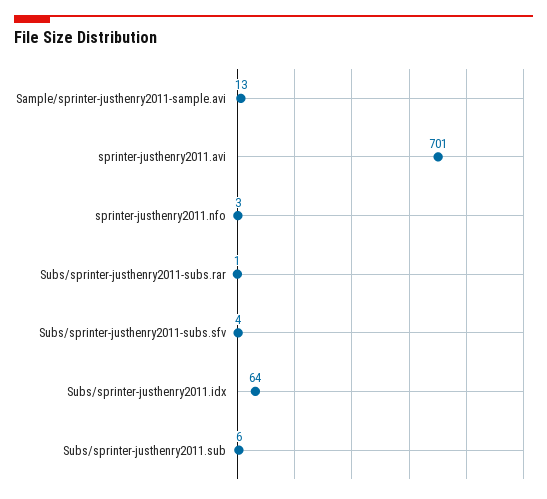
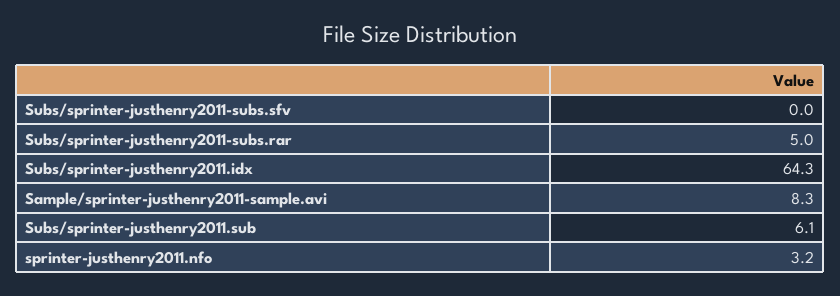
  {
-   "Sample/sprinter-justhenry2011-sample.avi": 13,
+   "Sample/sprinter-justhenry2011-sample.avi": 8.3,
-   "sprinter-justhenry2011.avi": 701,
    "sprinter-justhenry2011.nfo": 3.2,
-   "Subs/sprinter-justhenry2011-subs.rar": 1,
+   "Subs/sprinter-justhenry2011-subs.rar": 5,
-   "Subs/sprinter-justhenry2011-subs.sfv": 4,
+   "Subs/sprinter-justhenry2011-subs.sfv": 0,
    "Subs/sprinter-justhenry2011.idx": 64.3,
    "Subs/sprinter-justhenry2011.sub": 6.1
  }

